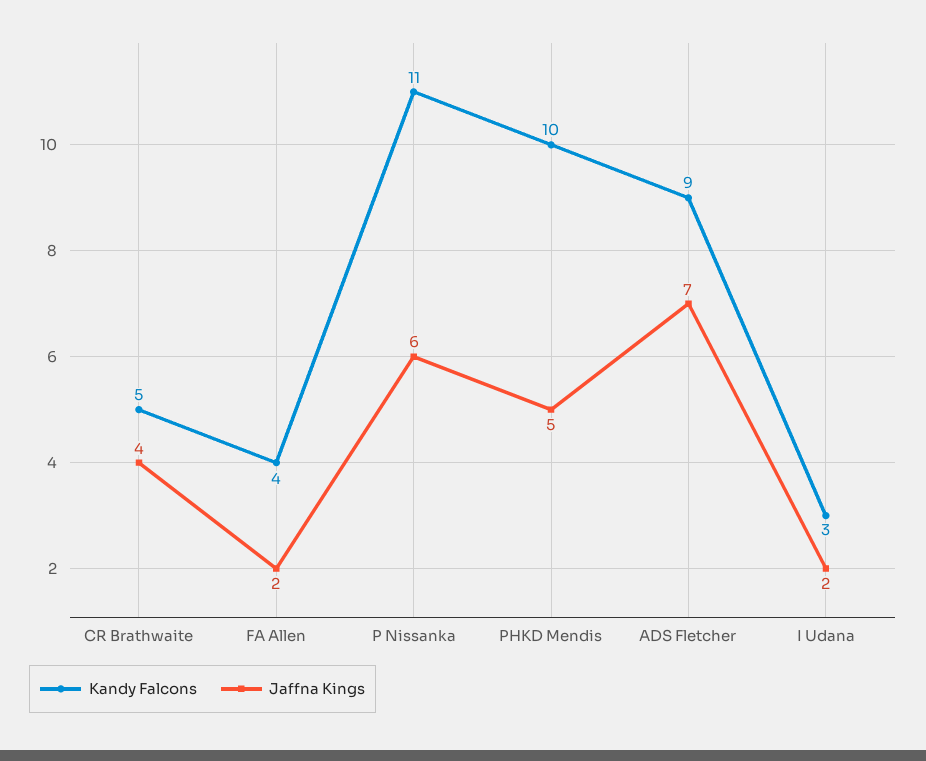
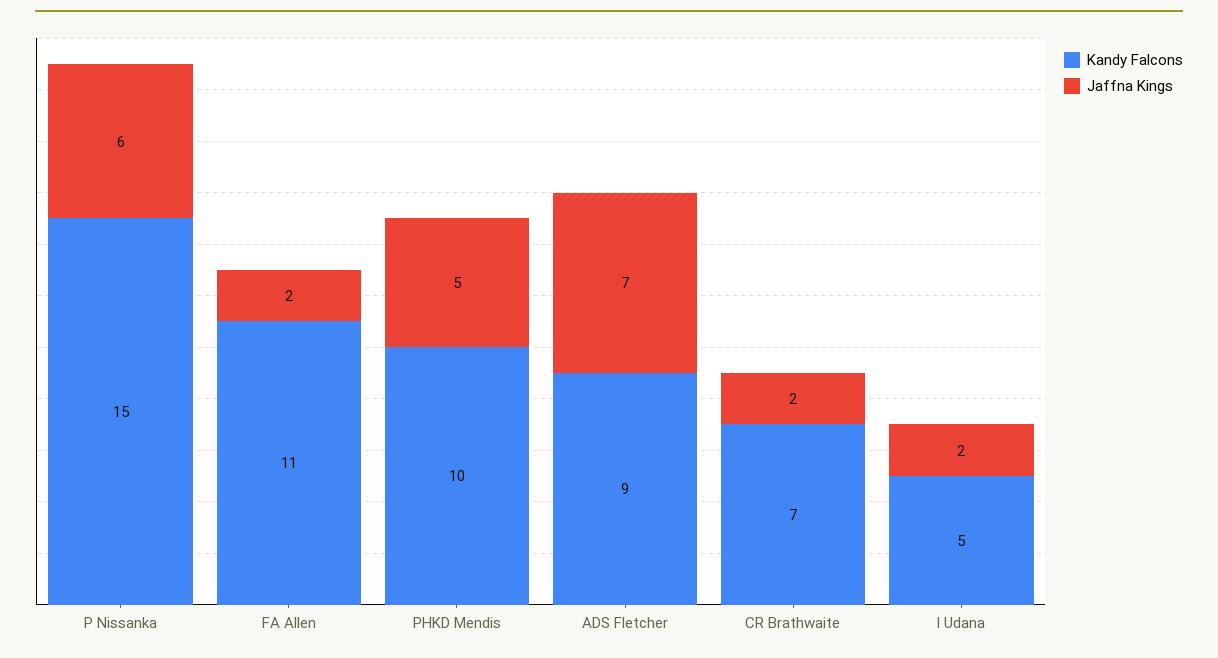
  {
    "Kandy Falcons": {
-     "CR Brathwaite": 5,
+     "CR Brathwaite": 7,
-     "FA Allen": 4,
+     "FA Allen": 11,
-     "P Nissanka": 11,
+     "P Nissanka": 15,
      "PHKD Mendis": 10,
      "ADS Fletcher": 9,
-     "I Udana": 3
+     "I Udana": 5
    },
    "Jaffna Kings": {
-     "CR Brathwaite": 4,
+     "CR Brathwaite": 2,
      "FA Allen": 2,
      "P Nissanka": 6,
      "PHKD Mendis": 5,
      "ADS Fletcher": 7,
      "I Udana": 2
    }
  }

